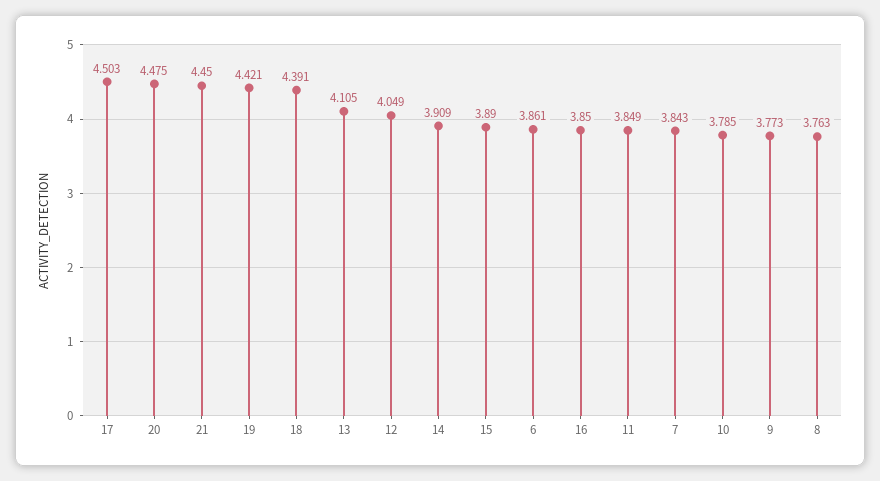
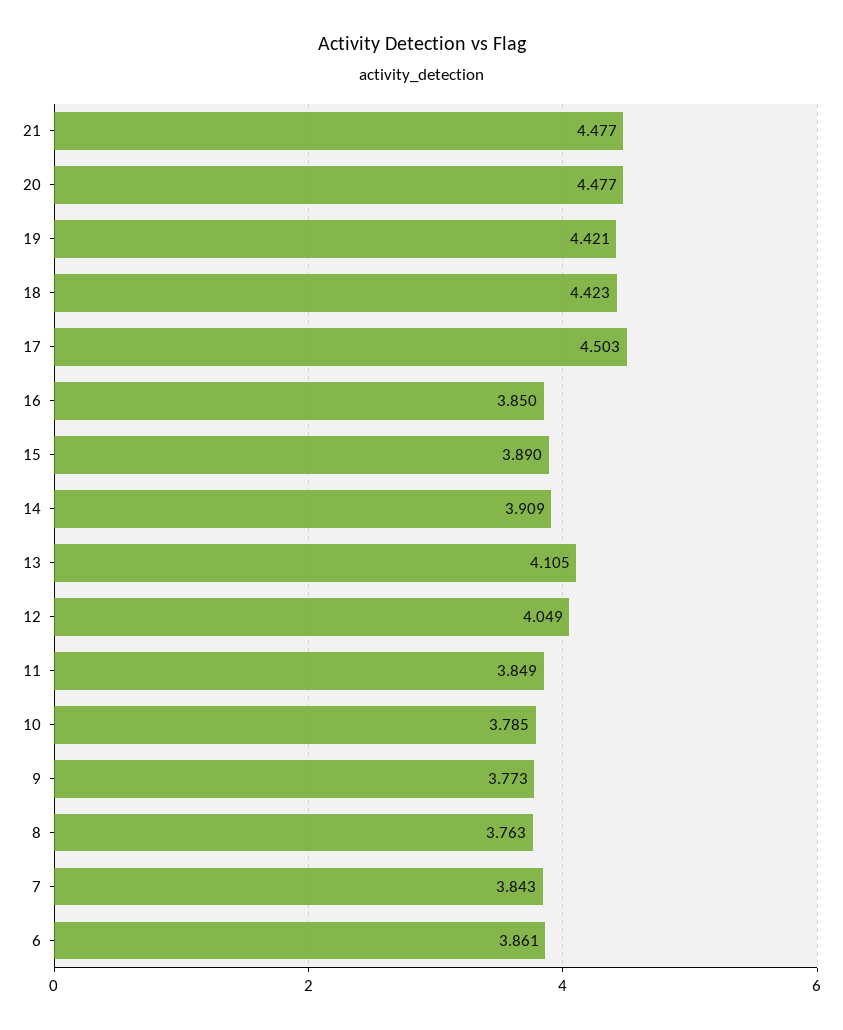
  {
    "17": 4.503,
-   "20": 4.475,
+   "20": 4.477,
-   "21": 4.45,
+   "21": 4.477,
    "19": 4.421,
-   "18": 4.391,
+   "18": 4.423,
    "13": 4.105,
    "12": 4.049,
    "14": 3.909,
    "15": 3.89,
    "6": 3.861,
    "16": 3.85,
    "11": 3.849,
    "7": 3.843,
    "10": 3.785,
    "9": 3.773,
    "8": 3.763
  }

